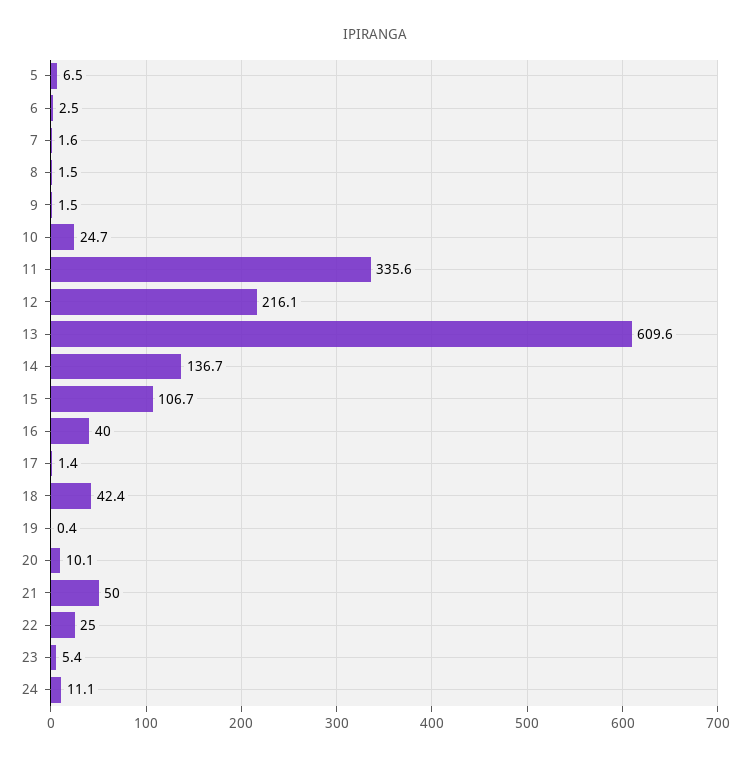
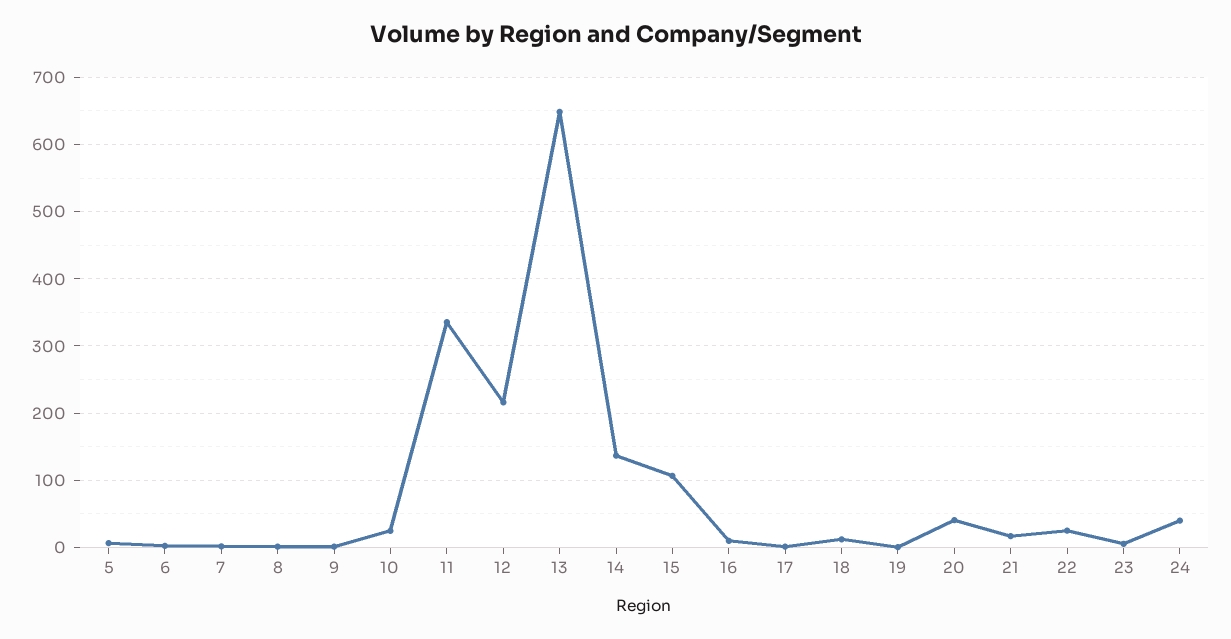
  {
    "5": 6.5,
    "6": 2.5,
    "7": 1.6,
    "8": 1.5,
    "9": 1.5,
    "10": 24.7,
    "11": 335.6,
    "12": 216.1,
-   "13": 609.6,
+   "13": 650,
    "14": 136.7,
    "15": 106.7,
-   "16": 40,
+   "16": 10,
    "17": 1.4,
-   "18": 42.4,
+   "18": 10,
    "19": 0.4,
-   "20": 10.1,
+   "20": 40,
-   "21": 50,
+   "21": 20,
    "22": 25,
    "23": 5.4,
-   "24": 11.1
+   "24": 40
  }

